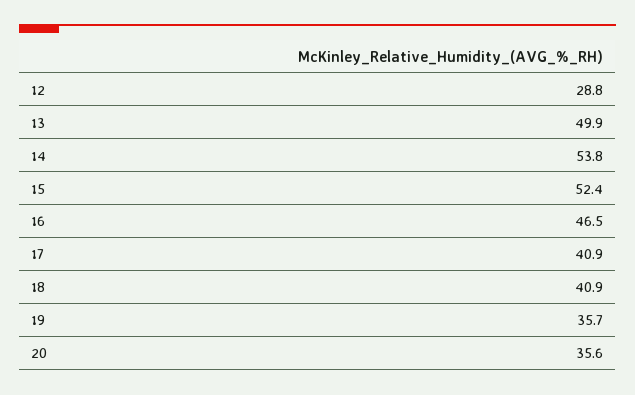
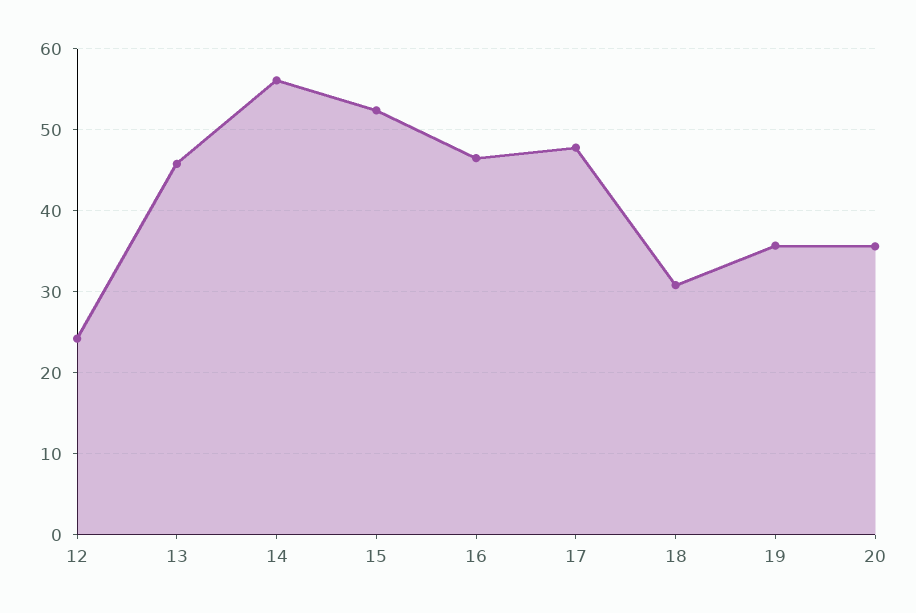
  {
-   "12": 28.8,
+   "12": 24,
-   "13": 49.9,
+   "13": 46,
-   "14": 53.8,
+   "14": 56,
    "15": 52.4,
    "16": 46.5,
-   "17": 40.9,
+   "17": 48,
-   "18": 40.9,
+   "18": 31,
    "19": 35.7,
    "20": 35.6
  }

